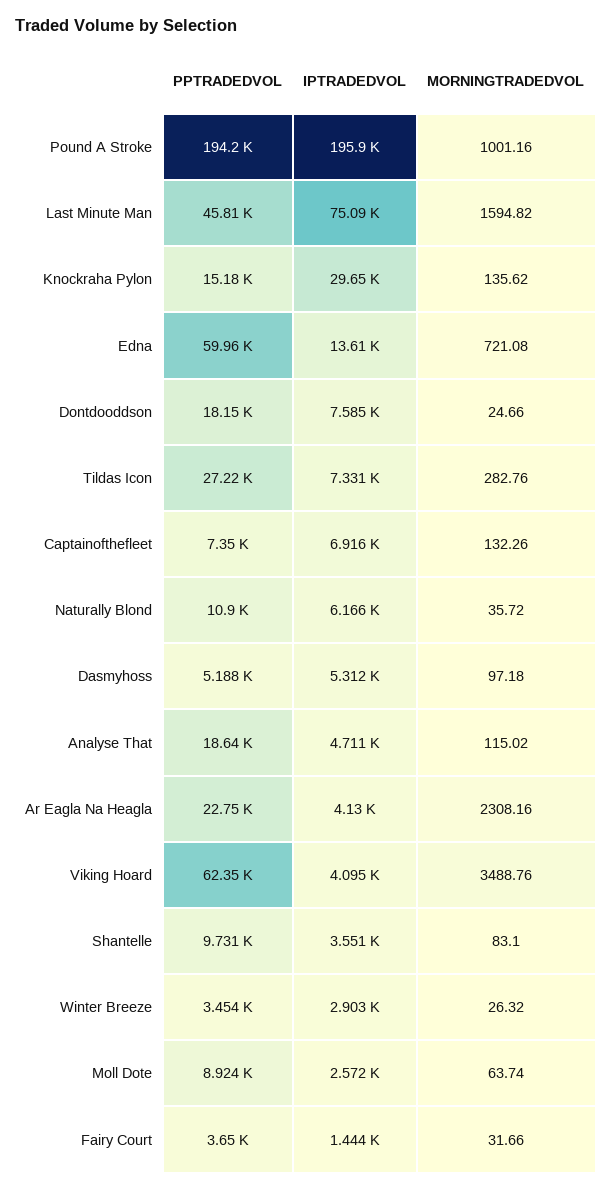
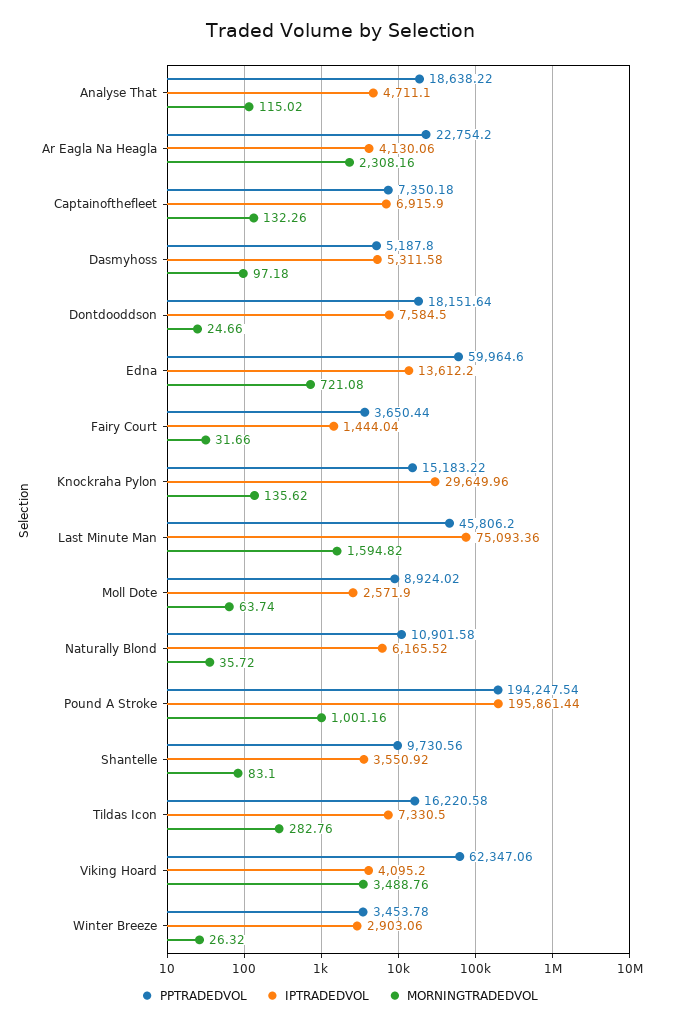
  {
    "PPTRADEDVOL": {
      "Pound A Stroke": 194247.54,
      "Last Minute Man": 45806.2,
      "Knockraha Pylon": 15183.22,
      "Edna": 59964.6,
      "Dontdooddson": 18151.64,
-     "Tildas Icon": 27220,
+     "Tildas Icon": 16220.58,
      "Captainofthefleet": 7350.18,
      "Naturally Blond": 10901.58,
      "Dasmyhoss": 5187.8,
      "Analyse That": 18638.22,
      "Ar Eagla Na Heagla": 22754.2,
      "Viking Hoard": 62347.06,
      "Shantelle": 9730.56,
      "Winter Breeze": 3453.78,
      "Moll Dote": 8924.02,
      "Fairy Court": 3650.44
    },
    "IPTRADEDVOL": {
      "Pound A Stroke": 195861.44,
      "Last Minute Man": 75093.36,
      "Knockraha Pylon": 29649.96,
      "Edna": 13612.2,
      "Dontdooddson": 7584.5,
      "Tildas Icon": 7330.5,
      "Captainofthefleet": 6915.9,
      "Naturally Blond": 6165.52,
      "Dasmyhoss": 5311.58,
      "Analyse That": 4711.1,
      "Ar Eagla Na Heagla": 4130.06,
      "Viking Hoard": 4095.2,
      "Shantelle": 3550.92,
      "Winter Breeze": 2903.06,
      "Moll Dote": 2571.9,
      "Fairy Court": 1444.04
    },
    "MORNINGTRADEDVOL": {
      "Pound A Stroke": 1001.16,
      "Last Minute Man": 1594.82,
      "Knockraha Pylon": 135.62,
      "Edna": 721.08,
      "Dontdooddson": 24.66,
      "Tildas Icon": 282.76,
      "Captainofthefleet": 132.26,
      "Naturally Blond": 35.72,
      "Dasmyhoss": 97.18,
      "Analyse That": 115.02,
      "Ar Eagla Na Heagla": 2308.16,
      "Viking Hoard": 3488.76,
      "Shantelle": 83.1,
      "Winter Breeze": 26.32,
      "Moll Dote": 63.74,
      "Fairy Court": 31.66
    }
  }

